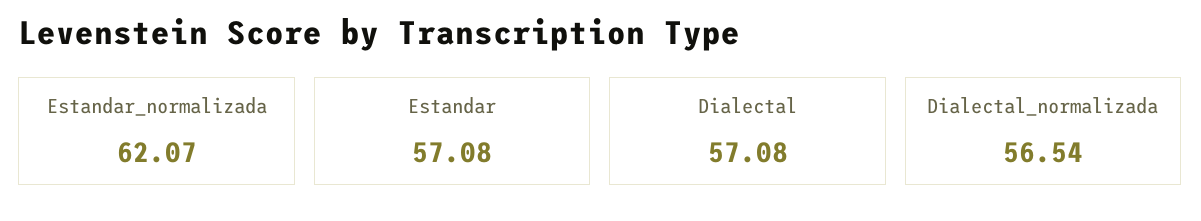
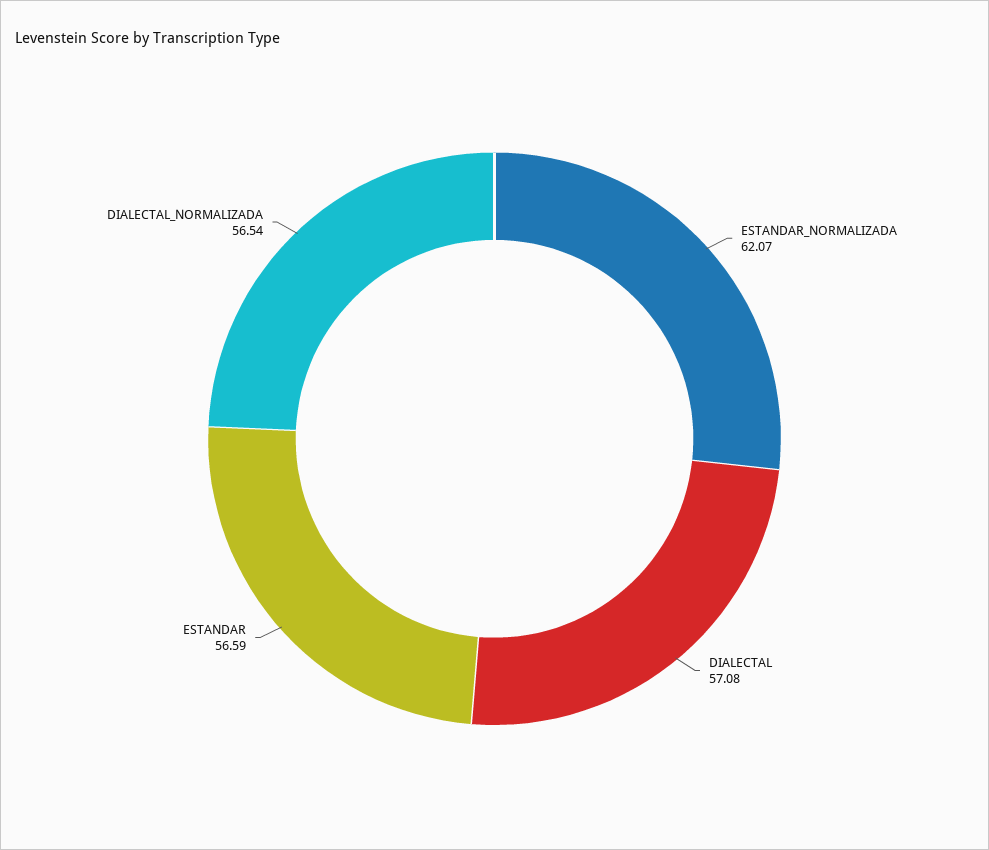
  {
    "Estandar_normalizada": 62.07,
-   "Estandar": 57.08,
+   "Estandar": 56.59,
    "Dialectal": 57.08,
    "Dialectal_normalizada": 56.54
  }

